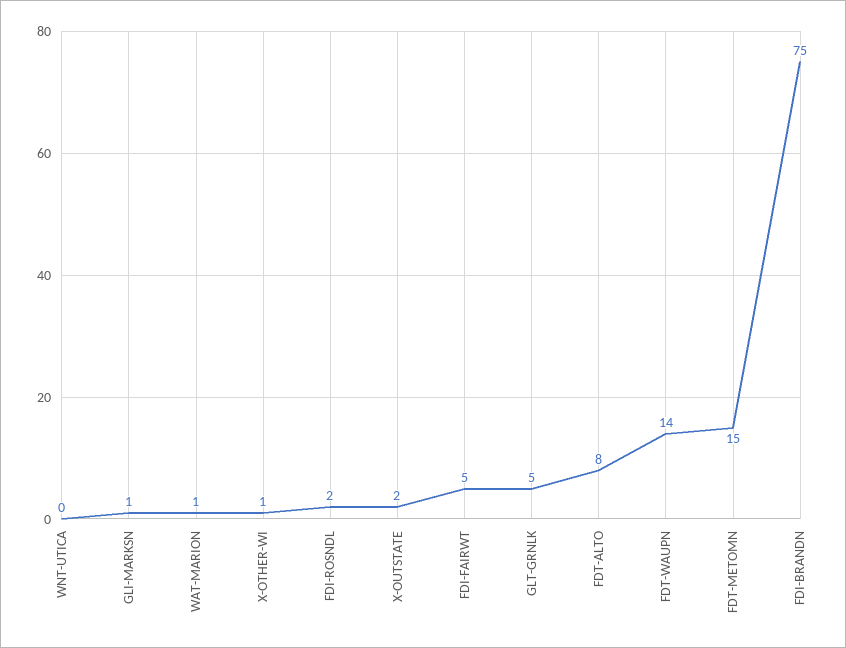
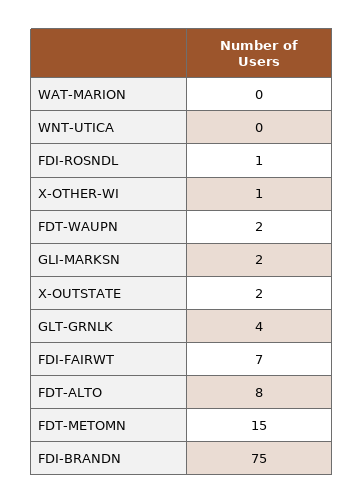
  {
    "WNT-UTICA": 0,
-   "GLI-MARKSN": 1,
+   "GLI-MARKSN": 2,
-   "WAT-MARION": 1,
+   "WAT-MARION": 0,
    "X-OTHER-WI": 1,
-   "FDI-ROSNDL": 2,
+   "FDI-ROSNDL": 1,
    "X-OUTSTATE": 2,
-   "FDI-FAIRWT": 5,
+   "FDI-FAIRWT": 7,
-   "GLT-GRNLK": 5,
+   "GLT-GRNLK": 4,
    "FDT-ALTO": 8,
-   "FDT-WAUPN": 14,
+   "FDT-WAUPN": 2,
    "FDT-METOMN": 15,
    "FDI-BRANDN": 75
  }

